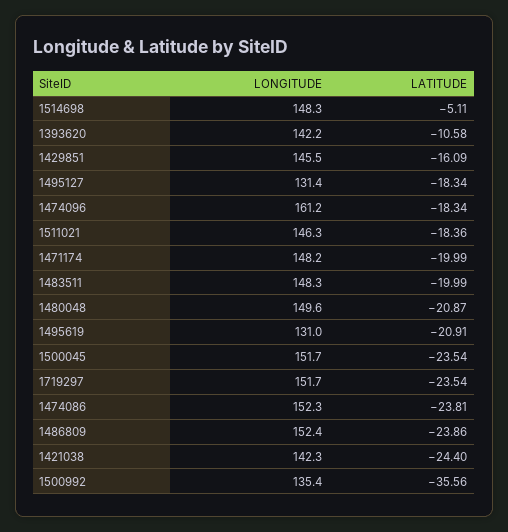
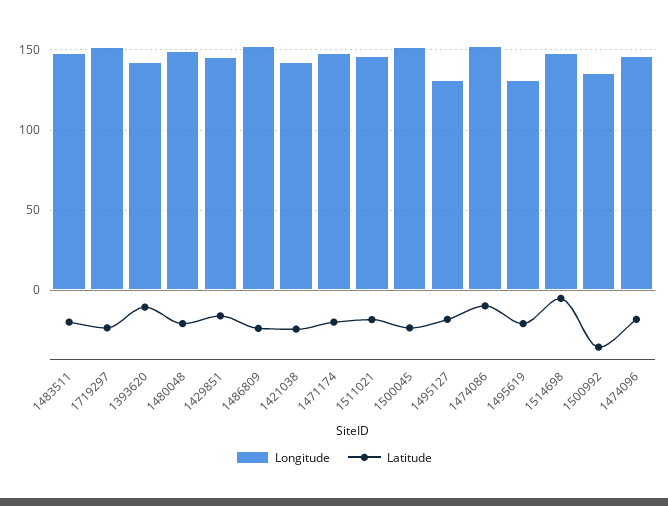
  {
    "LONGITUDE": {
      "1514698": 148.3,
      "1393620": 142.2,
      "1429851": 145.5,
      "1495127": 131.4,
-     "1474096": 161.2,
+     "1474096": 145,
      "1511021": 146.3,
      "1471174": 148.2,
      "1483511": 148.3,
      "1480048": 149.6,
      "1495619": 131,
      "1500045": 151.7,
      "1719297": 151.7,
      "1474086": 152.3,
      "1486809": 152.4,
      "1421038": 142.3,
      "1500992": 135.4
    },
    "LATITUDE": {
      "1514698": -5.11,
      "1393620": -10.58,
      "1429851": -16.09,
      "1495127": -18.34,
      "1474096": -18.34,
      "1511021": -18.36,
      "1471174": -19.99,
      "1483511": -19.99,
      "1480048": -20.87,
      "1495619": -20.91,
      "1500045": -23.54,
      "1719297": -23.54,
-     "1474086": -23.81,
+     "1474086": -10,
      "1486809": -23.86,
      "1421038": -24.4,
      "1500992": -35.56
    }
  }

